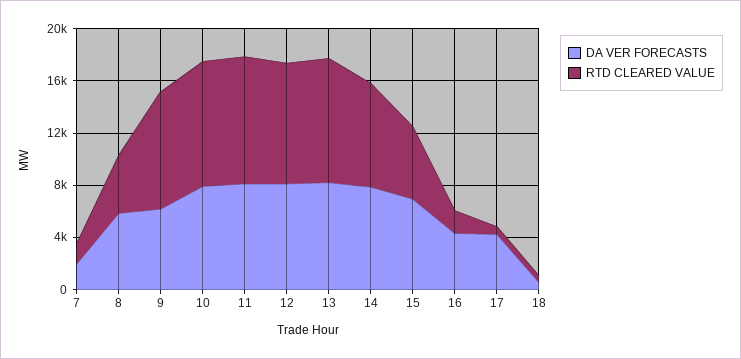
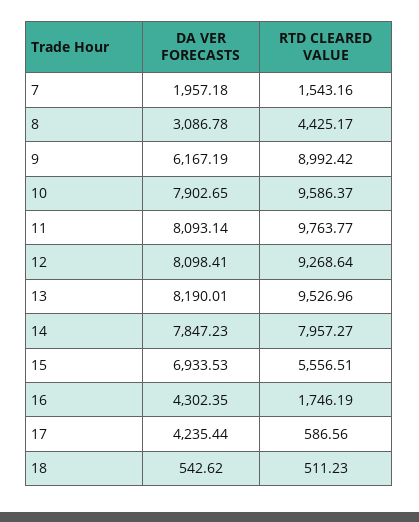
  {
    "DA VER FORECASTS": {
      "7": 1957.18,
-     "8": 6000,
+     "8": 3086.78,
      "9": 6167.19,
      "10": 7902.65,
      "11": 8093.14,
      "12": 8098.41,
      "13": 8190.01,
      "14": 7847.23,
      "15": 6933.53,
      "16": 4302.35,
      "17": 4235.44,
      "18": 542.62
    },
    "RTD CLEARED VALUE": {
      "7": 1543.16,
      "8": 4425.17,
      "9": 8992.42,
      "10": 9586.37,
      "11": 9763.77,
      "12": 9268.64,
      "13": 9526.96,
      "14": 7957.27,
      "15": 5556.51,
      "16": 1746.19,
      "17": 586.56,
      "18": 511.23
    }
  }

